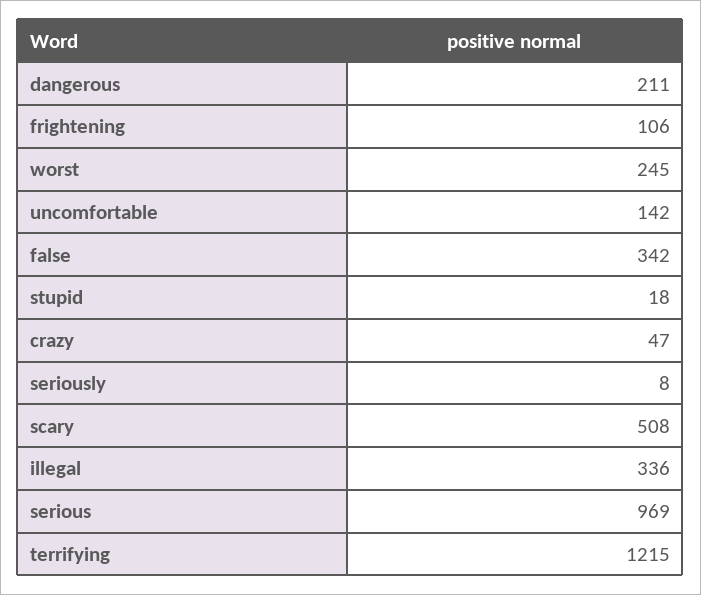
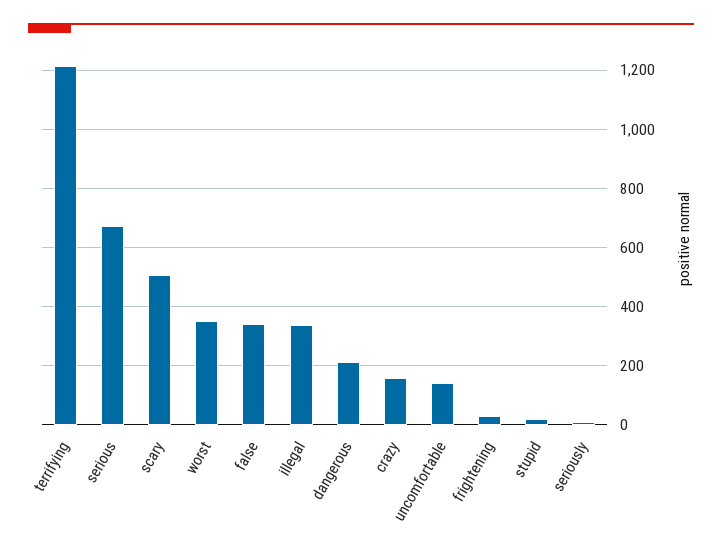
  {
    "dangerous": 211,
-   "frightening": 106,
+   "frightening": 25,
-   "worst": 245,
+   "worst": 350,
    "uncomfortable": 142,
    "false": 342,
    "stupid": 18,
-   "crazy": 47,
+   "crazy": 150,
    "seriously": 8,
    "scary": 508,
    "illegal": 336,
-   "serious": 969,
+   "serious": 675,
    "terrifying": 1215
  }

